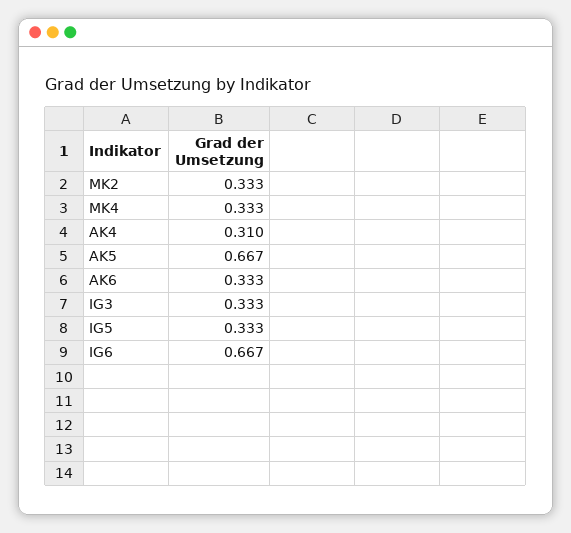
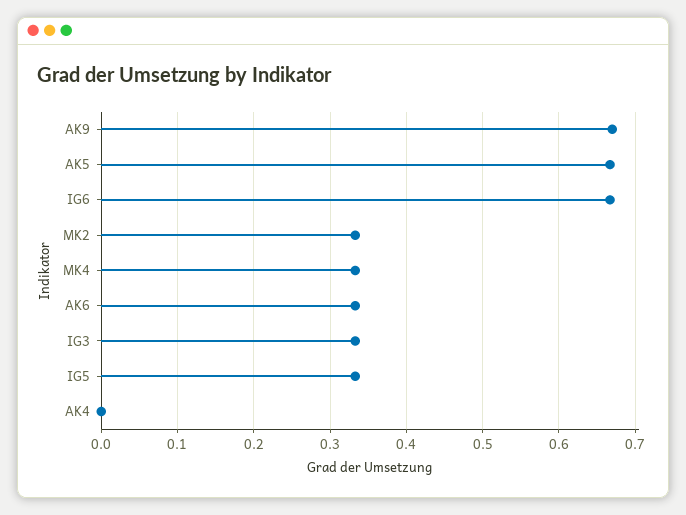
  {
    "MK2": 0.333,
    "MK4": 0.333,
-   "AK4": 0.31,
+   "AK4": 0,
    "AK5": 0.667,
    "AK6": 0.333,
    "IG3": 0.333,
    "IG5": 0.333,
-   "IG6": 0.667
+   "IG6": 0.667,
+   "AK9": 0.67
  }

